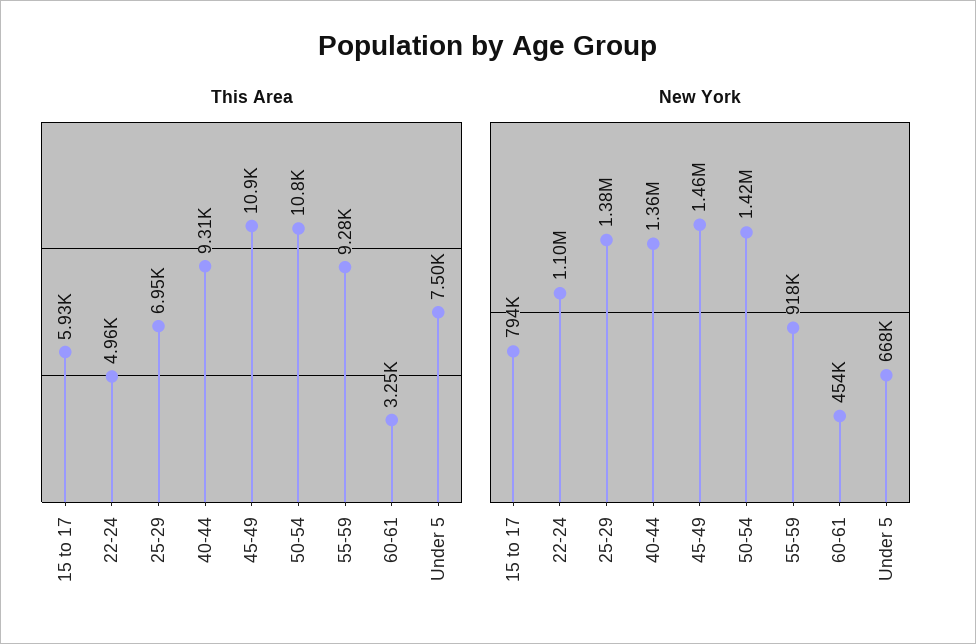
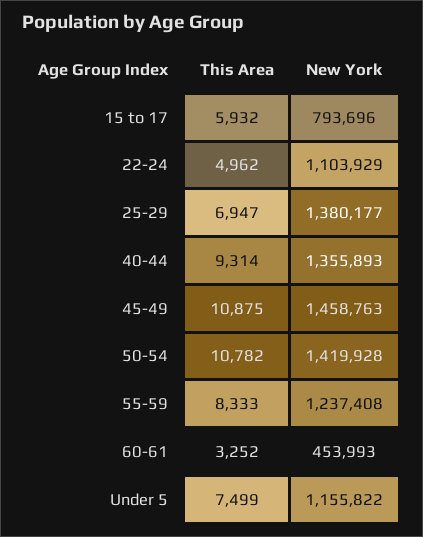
  {
    "This Area": {
      "15 to 17": 5932,
      "22-24": 4962,
      "25-29": 6947,
      "40-44": 9314,
      "45-49": 10875,
      "50-54": 10782,
-     "55-59": 9280,
+     "55-59": 8333,
      "60-61": 3252,
      "Under 5": 7499
    },
    "New York": {
      "15 to 17": 793696,
      "22-24": 1103929,
      "25-29": 1380177,
      "40-44": 1355893,
      "45-49": 1458763,
      "50-54": 1419928,
-     "55-59": 918000,
+     "55-59": 1237408,
      "60-61": 453993,
-     "Under 5": 668000
+     "Under 5": 1155822
    }
  }

